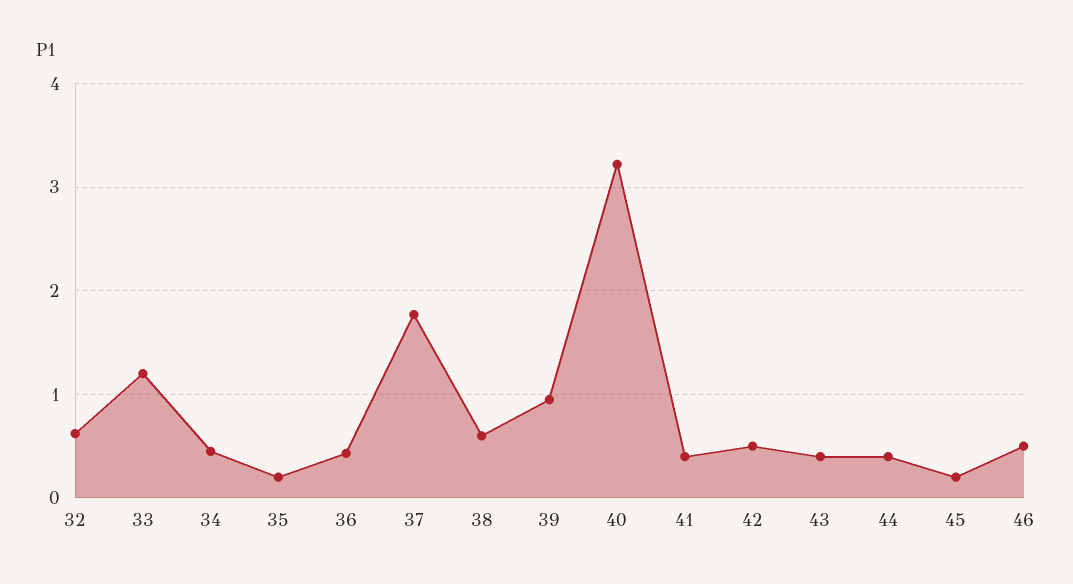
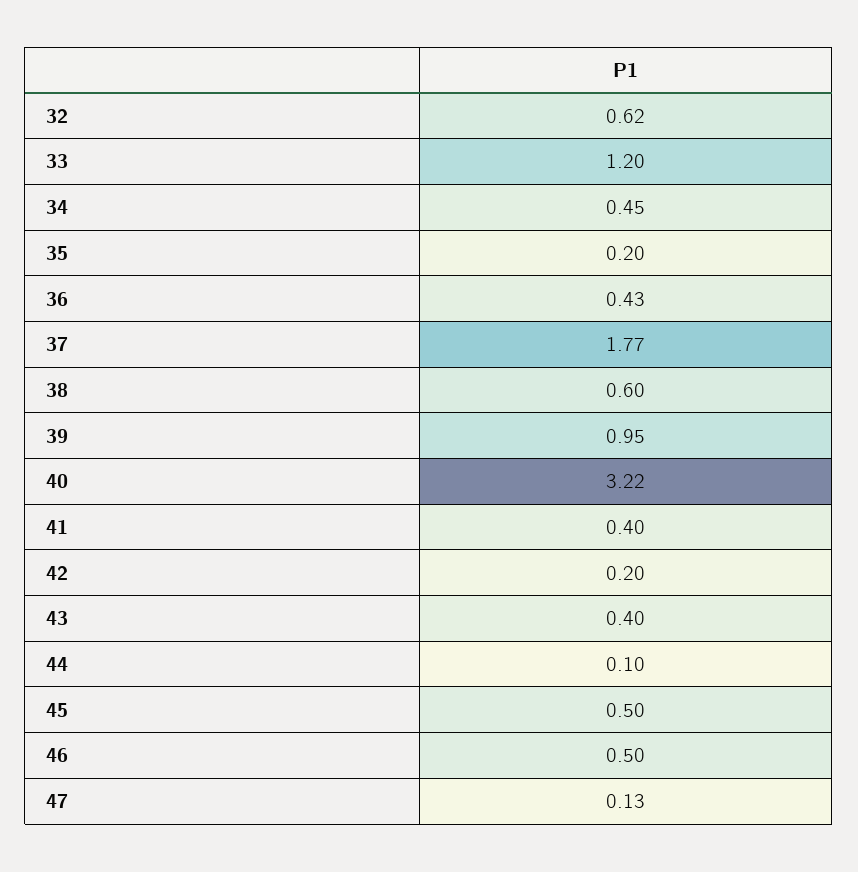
  {
    "32": 0.62,
    "33": 1.2,
    "34": 0.45,
    "35": 0.2,
    "36": 0.43,
    "37": 1.77,
    "38": 0.6,
    "39": 0.95,
    "40": 3.22,
    "41": 0.4,
-   "42": 0.5,
+   "42": 0.2,
    "43": 0.4,
-   "44": 0.4,
+   "44": 0.1,
-   "45": 0.2,
+   "45": 0.5,
-   "46": 0.5
+   "46": 0.5,
+   "47": 0.13
  }

